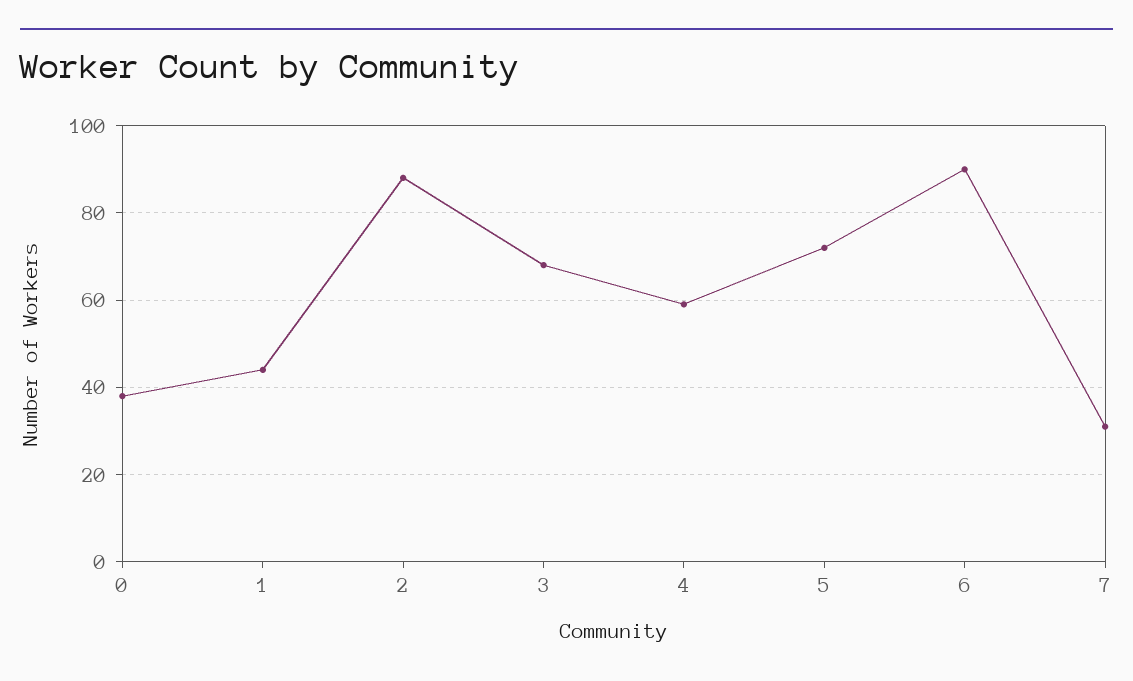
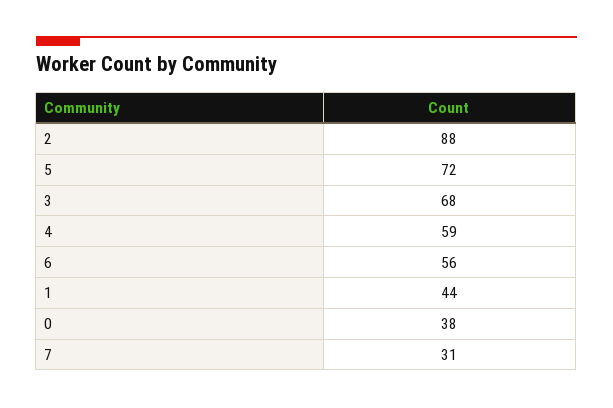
  {
    "0": 38,
    "1": 44,
    "2": 88,
    "3": 68,
    "4": 59,
    "5": 72,
-   "6": 90,
+   "6": 56,
    "7": 31
  }

